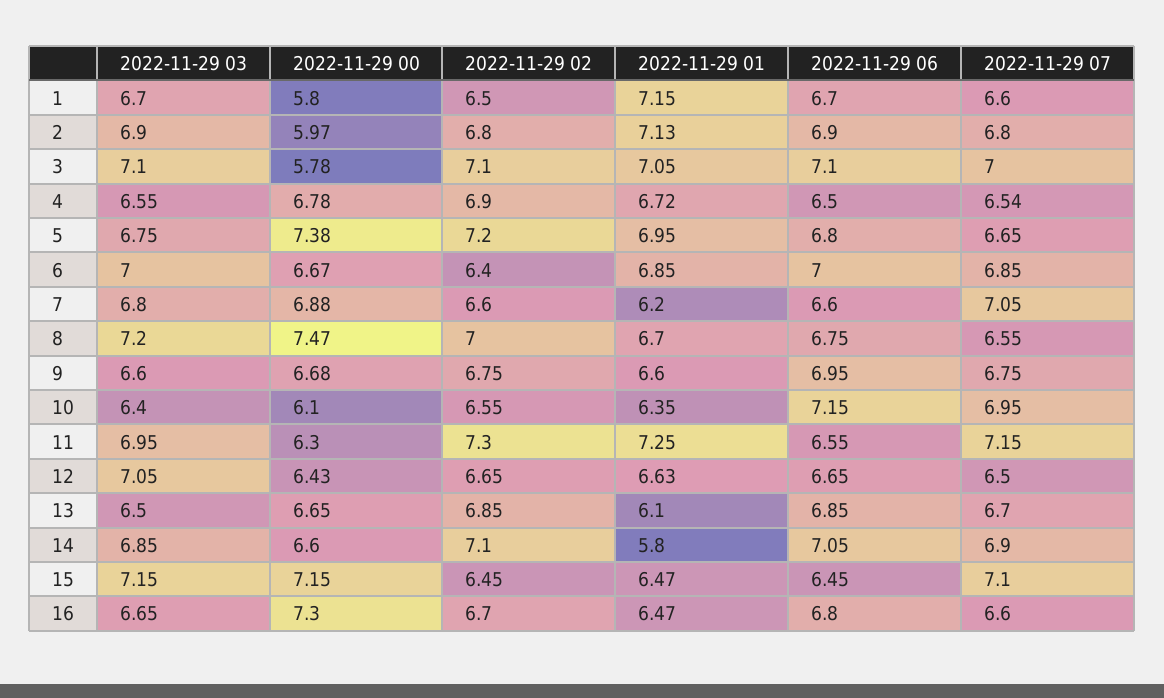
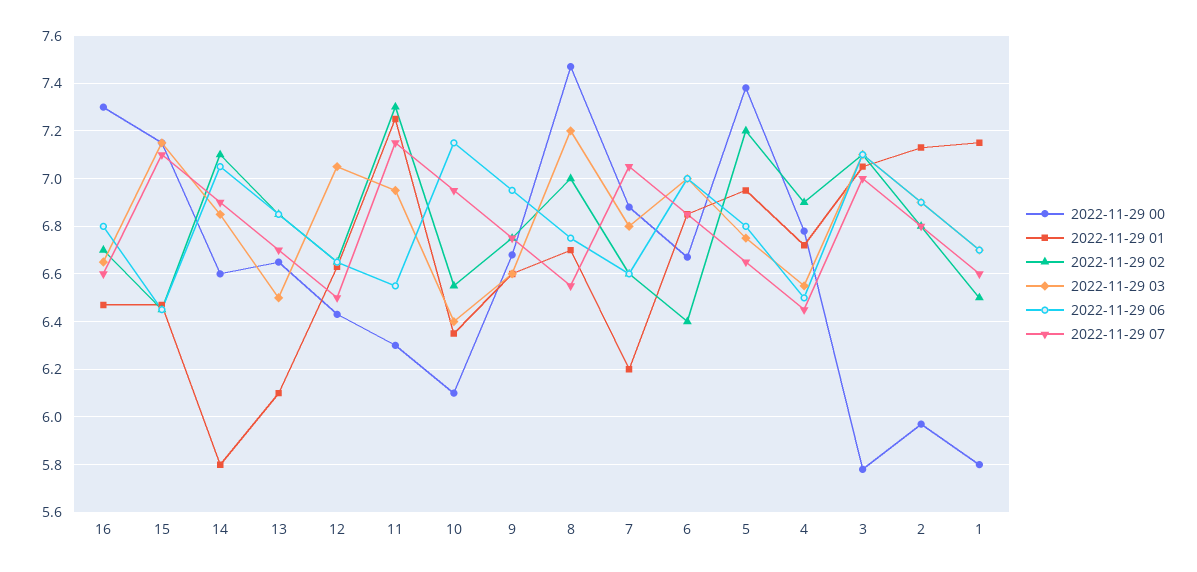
  {
    "2022-11-29 03": {
      "1": 6.7,
      "2": 6.9,
      "3": 7.1,
      "4": 6.55,
      "5": 6.75,
      "6": 7,
      "7": 6.8,
      "8": 7.2,
      "9": 6.6,
      "10": 6.4,
      "11": 6.95,
      "12": 7.05,
      "13": 6.5,
      "14": 6.85,
      "15": 7.15,
      "16": 6.65
    },
    "2022-11-29 00": {
      "1": 5.8,
      "2": 5.97,
      "3": 5.78,
      "4": 6.78,
      "5": 7.38,
      "6": 6.67,
      "7": 6.88,
      "8": 7.47,
      "9": 6.68,
      "10": 6.1,
      "11": 6.3,
      "12": 6.43,
      "13": 6.65,
      "14": 6.6,
      "15": 7.15,
      "16": 7.3
    },
    "2022-11-29 02": {
      "1": 6.5,
      "2": 6.8,
      "3": 7.1,
      "4": 6.9,
      "5": 7.2,
      "6": 6.4,
      "7": 6.6,
      "8": 7,
      "9": 6.75,
      "10": 6.55,
      "11": 7.3,
      "12": 6.65,
      "13": 6.85,
      "14": 7.1,
      "15": 6.45,
      "16": 6.7
    },
    "2022-11-29 01": {
      "1": 7.15,
      "2": 7.13,
      "3": 7.05,
      "4": 6.72,
      "5": 6.95,
      "6": 6.85,
      "7": 6.2,
      "8": 6.7,
      "9": 6.6,
      "10": 6.35,
      "11": 7.25,
      "12": 6.63,
      "13": 6.1,
      "14": 5.8,
      "15": 6.47,
      "16": 6.47
    },
    "2022-11-29 06": {
      "1": 6.7,
      "2": 6.9,
      "3": 7.1,
      "4": 6.5,
      "5": 6.8,
      "6": 7,
      "7": 6.6,
      "8": 6.75,
      "9": 6.95,
      "10": 7.15,
      "11": 6.55,
      "12": 6.65,
      "13": 6.85,
      "14": 7.05,
      "15": 6.45,
      "16": 6.8
    },
    "2022-11-29 07": {
      "1": 6.6,
      "2": 6.8,
      "3": 7,
-     "4": 6.54,
+     "4": 6.45,
      "5": 6.65,
      "6": 6.85,
      "7": 7.05,
      "8": 6.55,
      "9": 6.75,
      "10": 6.95,
      "11": 7.15,
      "12": 6.5,
      "13": 6.7,
      "14": 6.9,
      "15": 7.1,
      "16": 6.6
    }
  }

